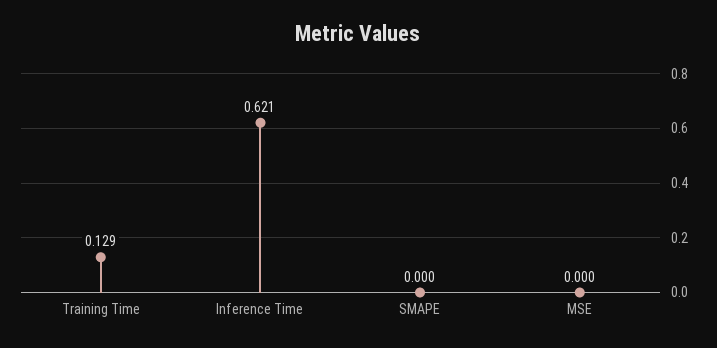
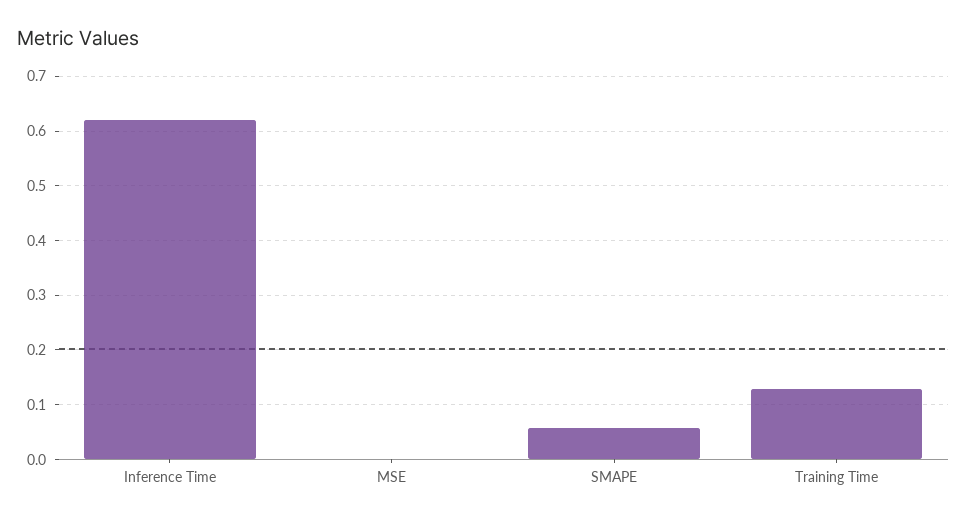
  {
    "Training Time": 0.129,
    "Inference Time": 0.621,
-   "SMAPE": 0,
+   "SMAPE": 0.06,
    "MSE": 0
  }

